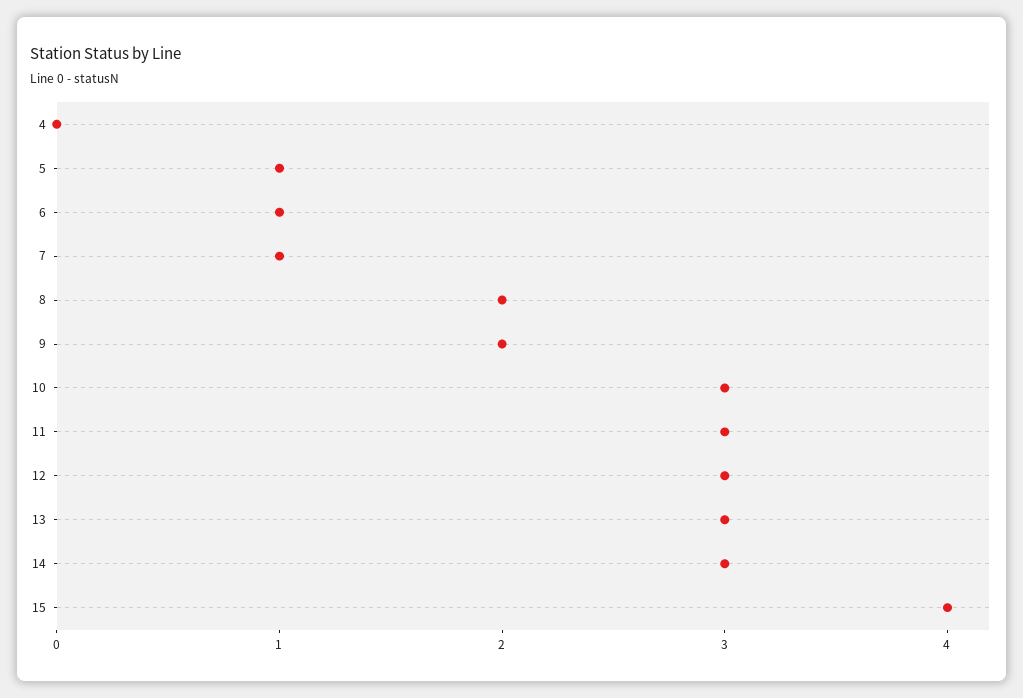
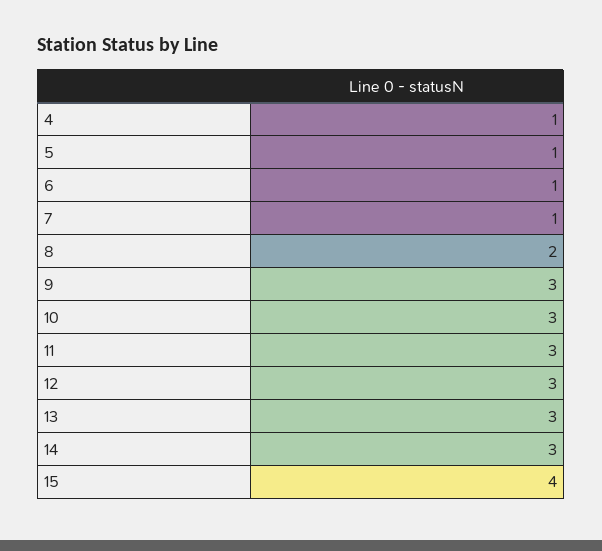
  {
-   "4": 0,
+   "4": 1,
    "5": 1,
    "6": 1,
    "7": 1,
    "8": 2,
-   "9": 2,
+   "9": 3,
    "10": 3,
    "11": 3,
    "12": 3,
    "13": 3,
    "14": 3,
    "15": 4
  }

